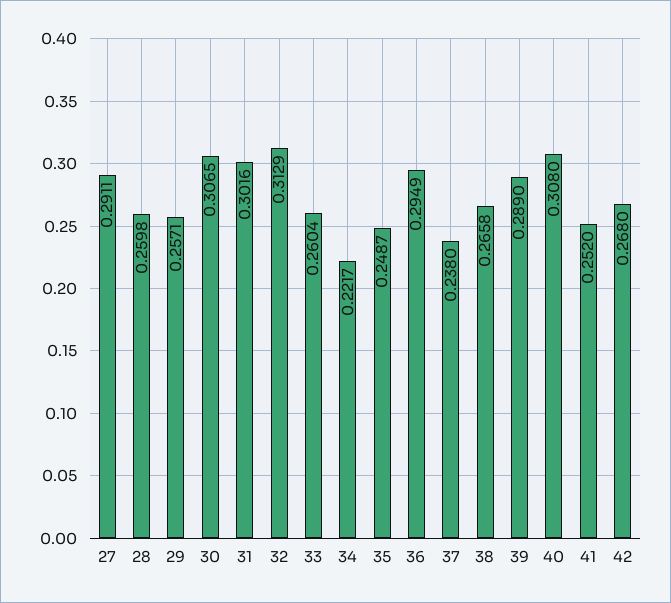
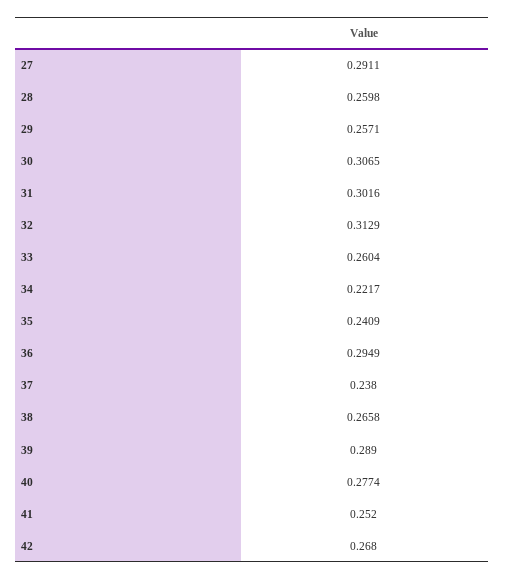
  {
    "27": 0.2911,
    "28": 0.2598,
    "29": 0.2571,
    "30": 0.3065,
    "31": 0.3016,
    "32": 0.3129,
    "33": 0.2604,
    "34": 0.2217,
-   "35": 0.2487,
+   "35": 0.2409,
    "36": 0.2949,
    "37": 0.238,
    "38": 0.2658,
    "39": 0.289,
-   "40": 0.308,
+   "40": 0.2774,
    "41": 0.252,
    "42": 0.268
  }

